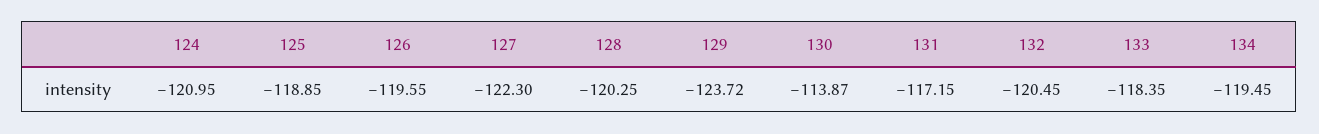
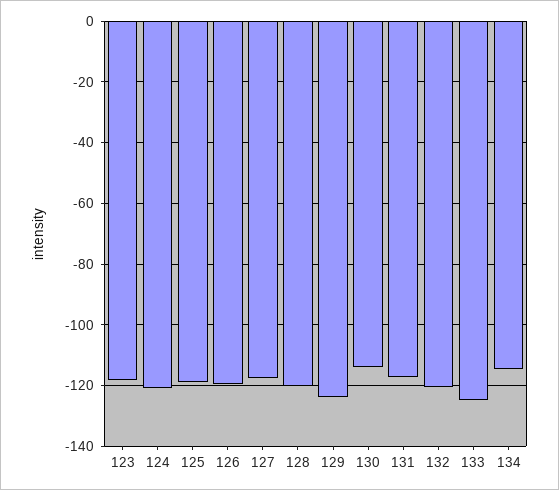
  {
    "124": -120.95,
    "125": -118.85,
    "126": -119.55,
-   "127": -122.3,
+   "127": -118,
    "128": -120.25,
    "129": -123.72,
    "130": -113.87,
    "131": -117.15,
    "132": -120.45,
-   "133": -118.35,
+   "133": -124,
-   "134": -119.45
+   "134": -114,
+   "123": -118
  }

